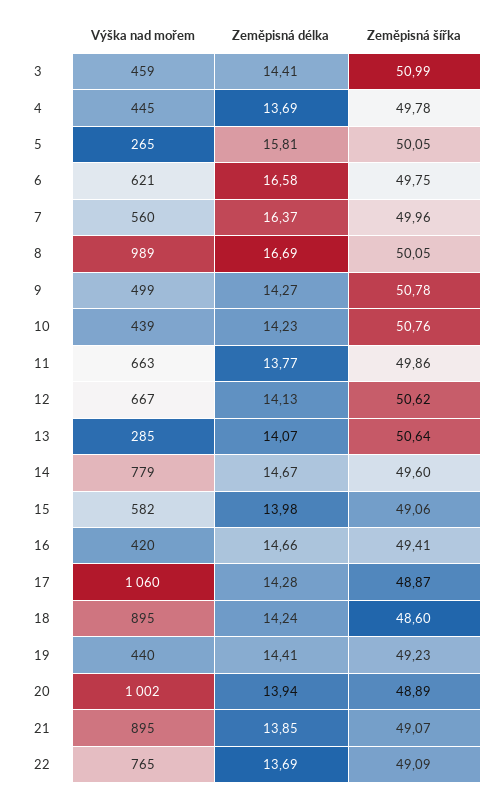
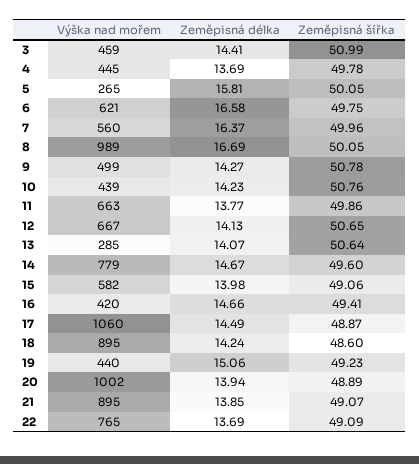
  {
    "Výška nad mořem": {
      "3": 459,
      "4": 445,
      "5": 265,
      "6": 621,
      "7": 560,
      "8": 989,
      "9": 499,
      "10": 439,
      "11": 663,
      "12": 667,
      "13": 285,
      "14": 779,
      "15": 582,
      "16": 420,
      "17": 1060,
      "18": 895,
      "19": 440,
      "20": 1002,
      "21": 895,
      "22": 765
    },
    "Zeměpisná délka": {
      "3": 14.41,
      "4": 13.69,
      "5": 15.81,
      "6": 16.58,
      "7": 16.37,
      "8": 16.69,
      "9": 14.27,
      "10": 14.23,
      "11": 13.77,
      "12": 14.13,
      "13": 14.07,
      "14": 14.67,
      "15": 13.98,
      "16": 14.66,
-     "17": 14.28,
+     "17": 14.49,
      "18": 14.24,
-     "19": 14.41,
+     "19": 15.06,
      "20": 13.94,
      "21": 13.85,
      "22": 13.69
    },
    "Zeměpisná šířka": {
      "3": 50.99,
      "4": 49.78,
      "5": 50.05,
      "6": 49.75,
      "7": 49.96,
      "8": 50.05,
      "9": 50.78,
      "10": 50.76,
      "11": 49.86,
-     "12": 50.62,
+     "12": 50.65,
      "13": 50.64,
      "14": 49.6,
      "15": 49.06,
      "16": 49.41,
      "17": 48.87,
      "18": 48.6,
      "19": 49.23,
      "20": 48.89,
      "21": 49.07,
      "22": 49.09
    }
  }

